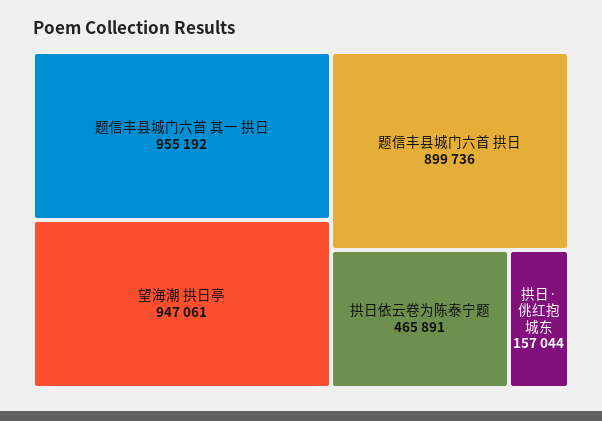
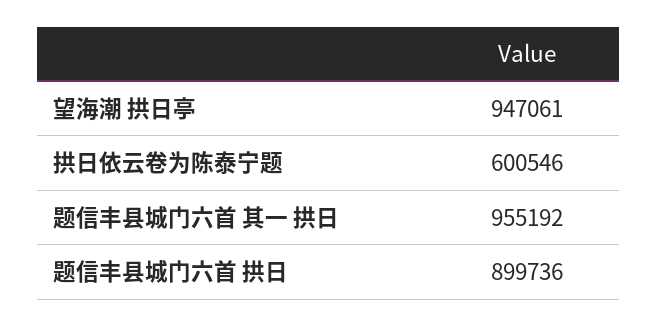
  {
    "题信丰县城门六首 其一 拱日": 955192,
    "望海潮 拱日亭": 947061,
    "题信丰县城门六首 拱日": 899736,
-   "拱日依云卷为陈泰宁题": 465891,
+   "拱日依云卷为陈泰宁题": 600546
-   "拱日·佻红抱城东": 157044
  }

